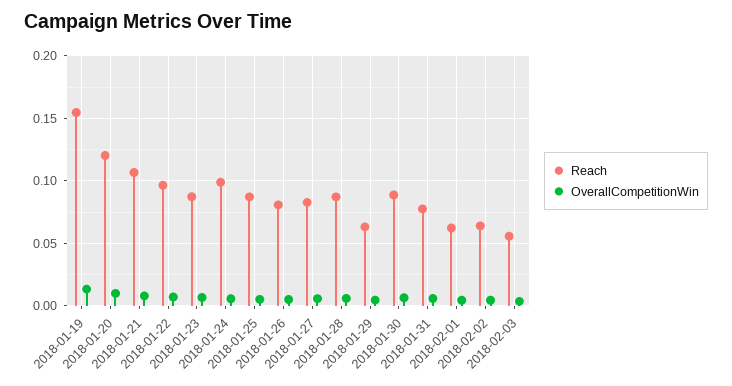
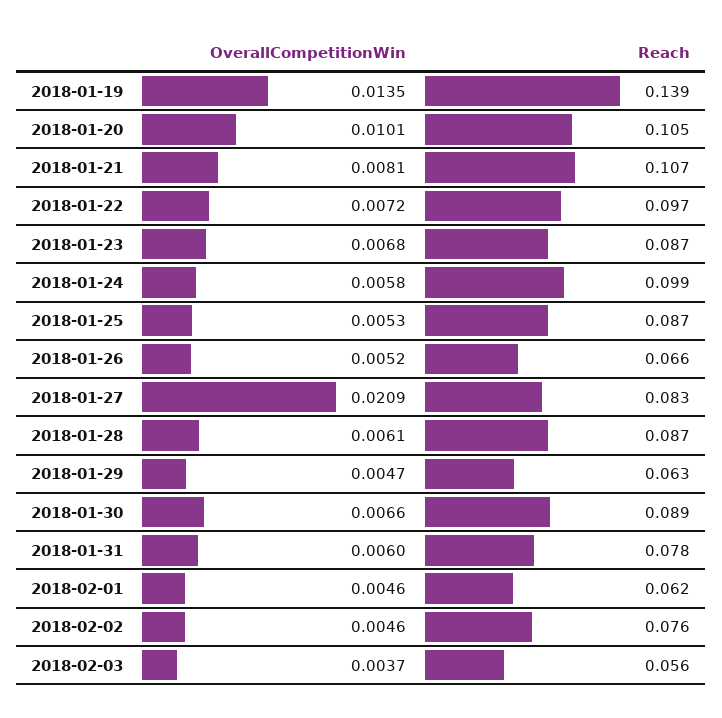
  {
    "Reach": {
-     "2018-01-19": 0.155,
+     "2018-01-19": 0.139,
-     "2018-01-20": 0.12,
+     "2018-01-20": 0.105,
      "2018-01-21": 0.107,
      "2018-01-22": 0.097,
      "2018-01-23": 0.087,
      "2018-01-24": 0.099,
      "2018-01-25": 0.087,
-     "2018-01-26": 0.08,
+     "2018-01-26": 0.066,
      "2018-01-27": 0.083,
      "2018-01-28": 0.087,
      "2018-01-29": 0.063,
      "2018-01-30": 0.089,
      "2018-01-31": 0.078,
      "2018-02-01": 0.062,
-     "2018-02-02": 0.065,
+     "2018-02-02": 0.076,
      "2018-02-03": 0.056
    },
    "OverallCompetitionWin": {
      "2018-01-19": 0.0135,
      "2018-01-20": 0.0101,
      "2018-01-21": 0.0081,
      "2018-01-22": 0.0072,
      "2018-01-23": 0.0068,
      "2018-01-24": 0.0058,
      "2018-01-25": 0.0053,
      "2018-01-26": 0.0052,
-     "2018-01-27": 0.005,
+     "2018-01-27": 0.0209,
      "2018-01-28": 0.0061,
      "2018-01-29": 0.0047,
      "2018-01-30": 0.0066,
      "2018-01-31": 0.006,
      "2018-02-01": 0.0046,
      "2018-02-02": 0.0046,
      "2018-02-03": 0.0037
    }
  }

